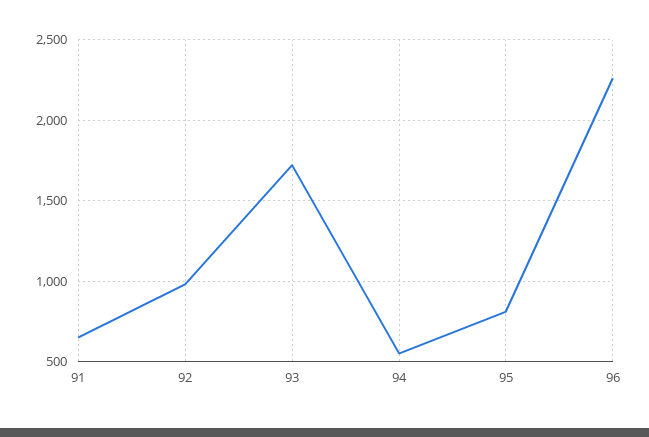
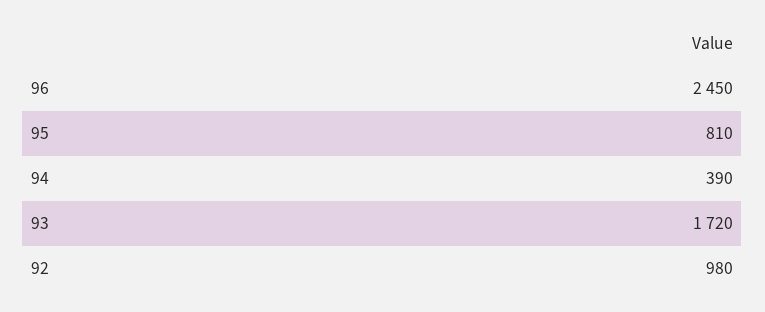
  {
-   "91": 650,
    "92": 980,
    "93": 1720,
-   "94": 550,
+   "94": 390,
    "95": 810,
-   "96": 2250
+   "96": 2450
  }

